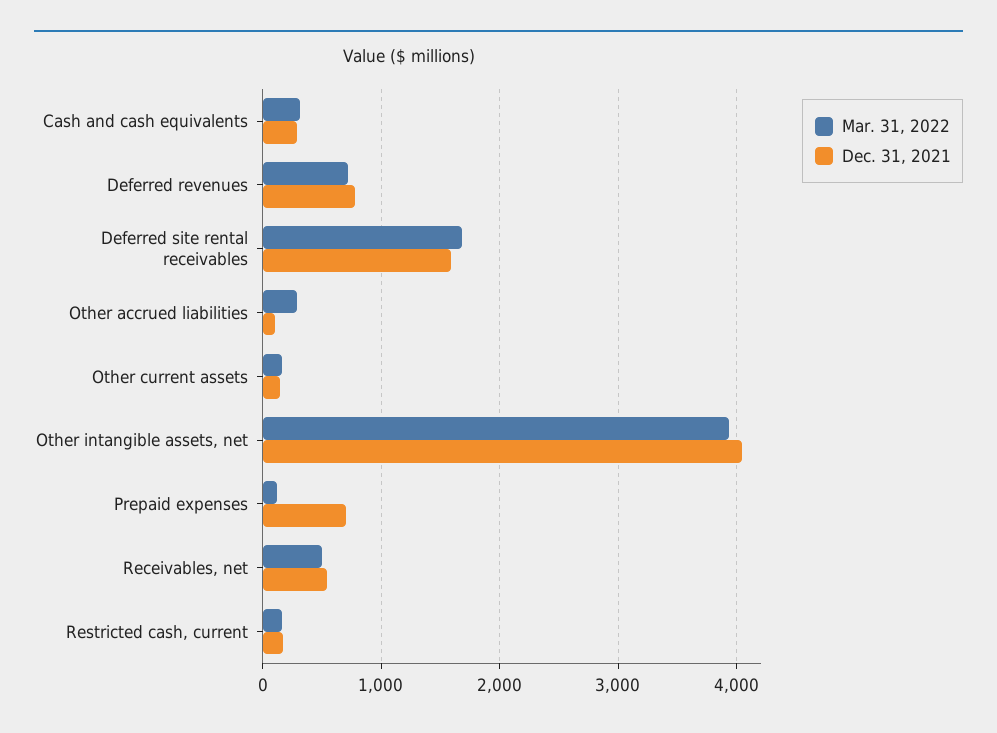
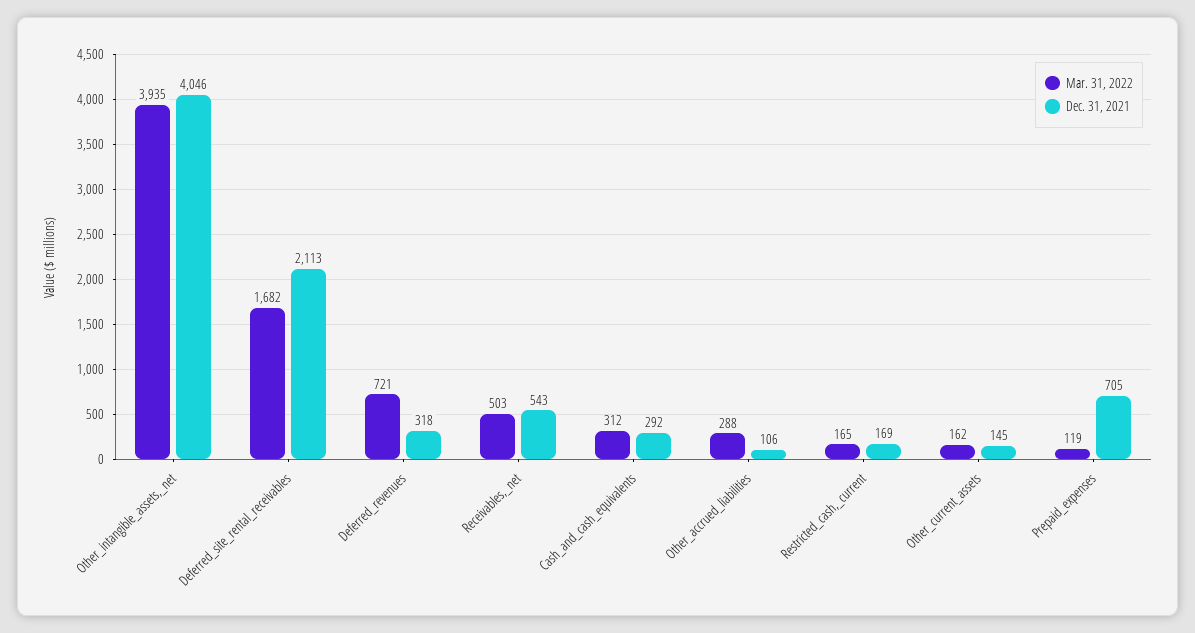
  {
    "Mar. 31, 2022": {
      "Cash and cash equivalents": 312,
      "Deferred revenues": 721,
      "Deferred site rental receivables": 1682,
      "Other accrued liabilities": 288,
      "Other current assets": 162,
      "Other intangible assets, net": 3935,
      "Prepaid expenses": 119,
      "Receivables, net": 503,
      "Restricted cash, current": 165
    },
    "Dec. 31, 2021": {
      "Cash and cash equivalents": 292,
-     "Deferred revenues": 800,
+     "Deferred revenues": 318,
-     "Deferred site rental receivables": 1600,
+     "Deferred site rental receivables": 2113,
      "Other accrued liabilities": 106,
      "Other current assets": 145,
      "Other intangible assets, net": 4046,
      "Prepaid expenses": 705,
      "Receivables, net": 543,
      "Restricted cash, current": 169
    }
  }

